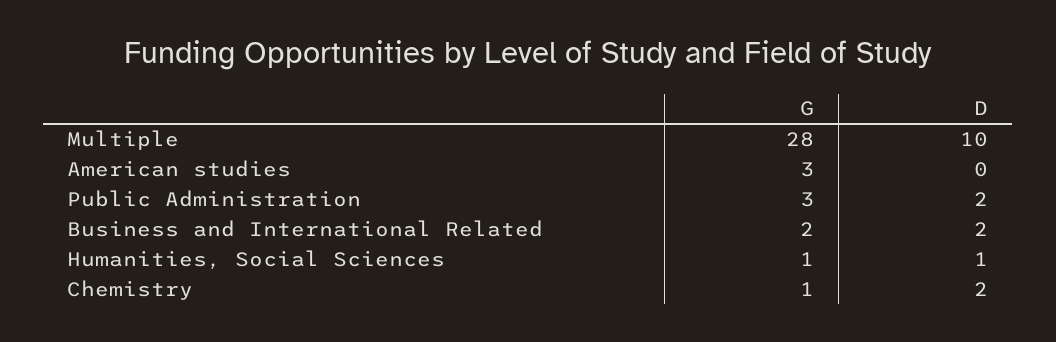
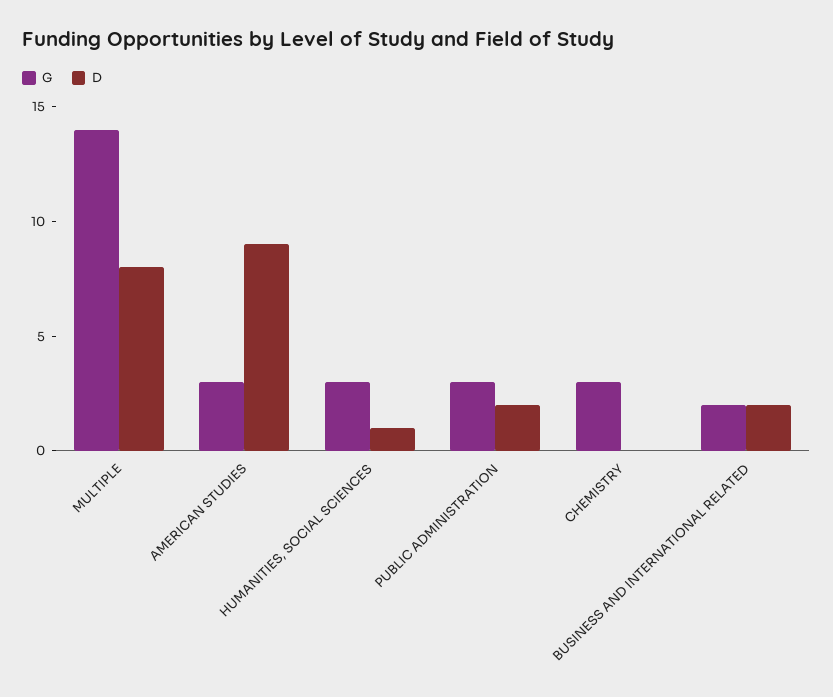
  {
    "G": {
-     "Multiple": 28,
+     "Multiple": 14,
      "American studies": 3,
      "Public Administration": 3,
      "Business and International Related": 2,
-     "Humanities, Social Sciences": 1,
+     "Humanities, Social Sciences": 3,
-     "Chemistry": 1
+     "Chemistry": 3
    },
    "D": {
-     "Multiple": 10,
+     "Multiple": 8,
-     "American studies": 0,
+     "American studies": 9,
      "Public Administration": 2,
      "Business and International Related": 2,
      "Humanities, Social Sciences": 1,
-     "Chemistry": 2
+     "Chemistry": 0
    }
  }

